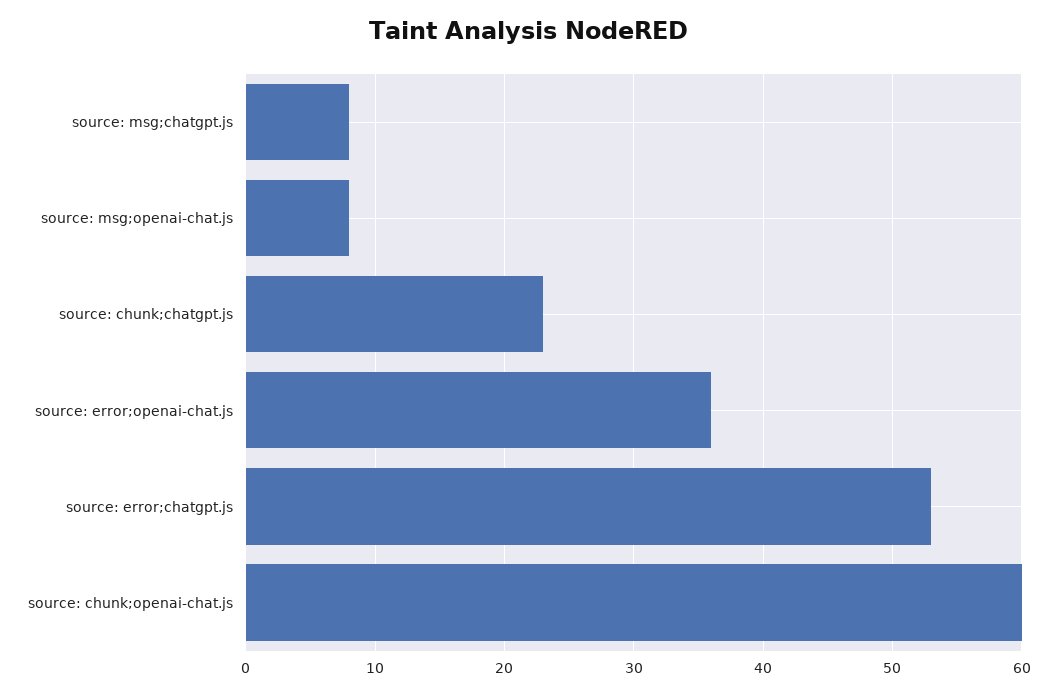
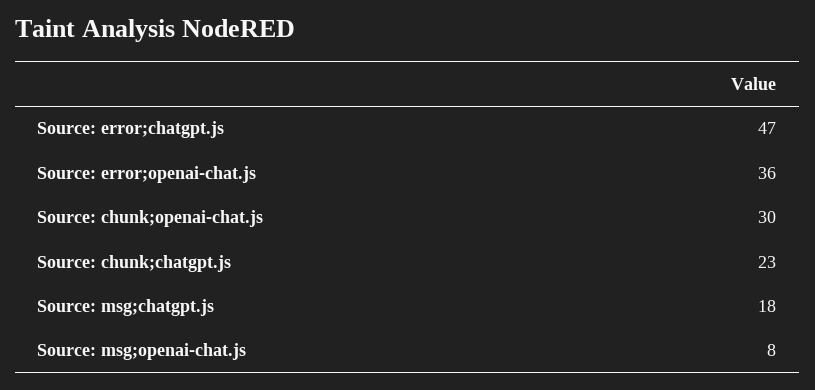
  {
-   "source: msg;chatgpt.js": 8,
+   "source: msg;chatgpt.js": 18,
    "source: msg;openai-chat.js": 8,
    "source: chunk;chatgpt.js": 23,
    "source: error;openai-chat.js": 36,
-   "source: error;chatgpt.js": 53,
+   "source: error;chatgpt.js": 47,
-   "source: chunk;openai-chat.js": 60
+   "source: chunk;openai-chat.js": 30
  }

